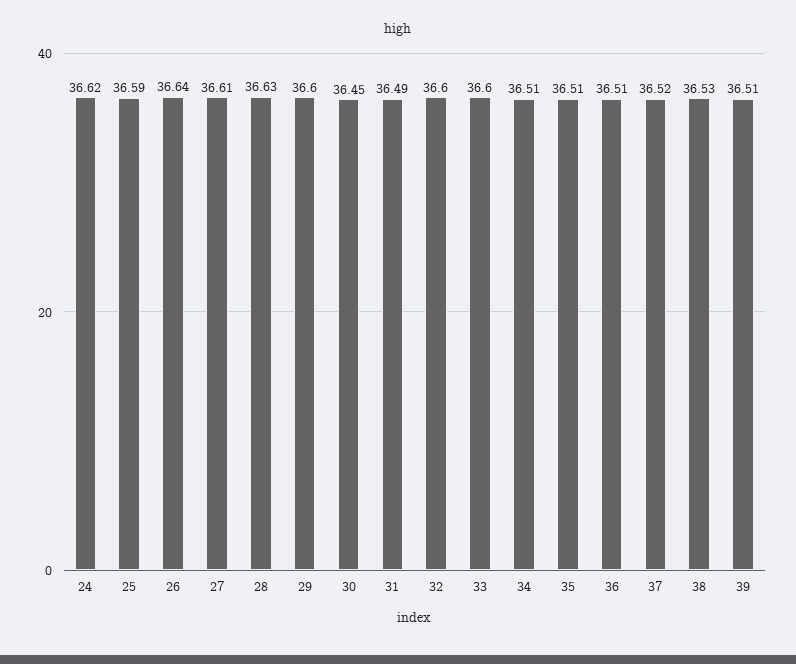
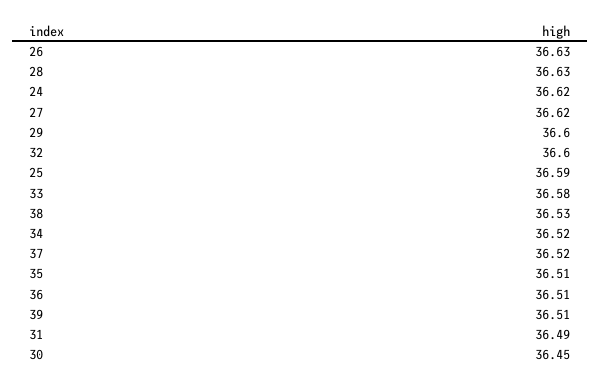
  {
    "24": 36.62,
    "25": 36.59,
-   "26": 36.64,
+   "26": 36.63,
-   "27": 36.61,
+   "27": 36.62,
    "28": 36.63,
    "29": 36.6,
    "30": 36.45,
    "31": 36.49,
    "32": 36.6,
-   "33": 36.6,
+   "33": 36.58,
-   "34": 36.51,
+   "34": 36.52,
    "35": 36.51,
    "36": 36.51,
    "37": 36.52,
    "38": 36.53,
    "39": 36.51
  }

